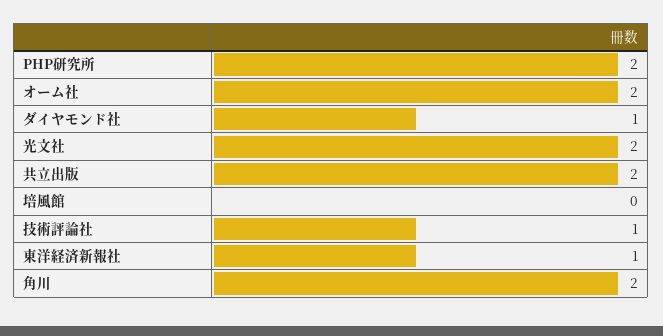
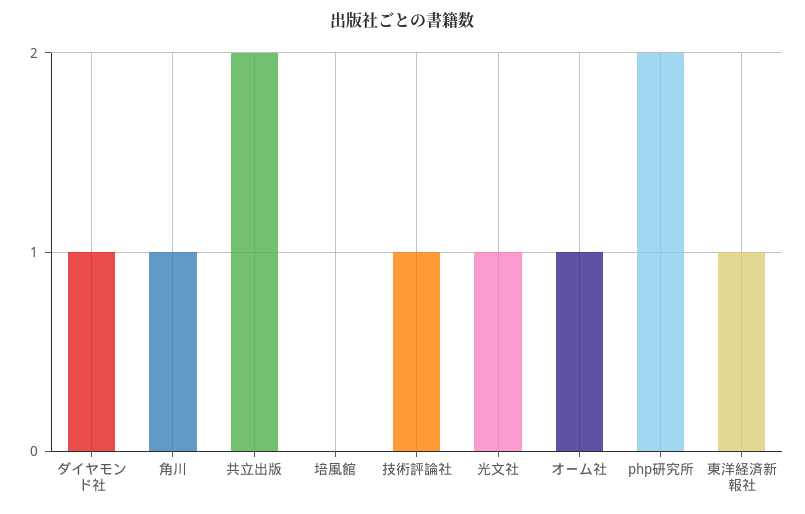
  {
    "PHP研究所": 2,
-   "オーム社": 2,
+   "オーム社": 1,
    "ダイヤモンド社": 1,
-   "光文社": 2,
+   "光文社": 1,
    "共立出版": 2,
    "培風館": 0,
    "技術評論社": 1,
    "東洋経済新報社": 1,
-   "角川": 2
+   "角川": 1
  }

